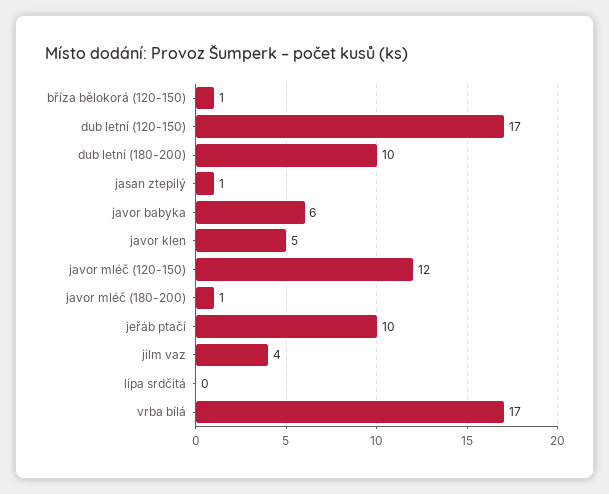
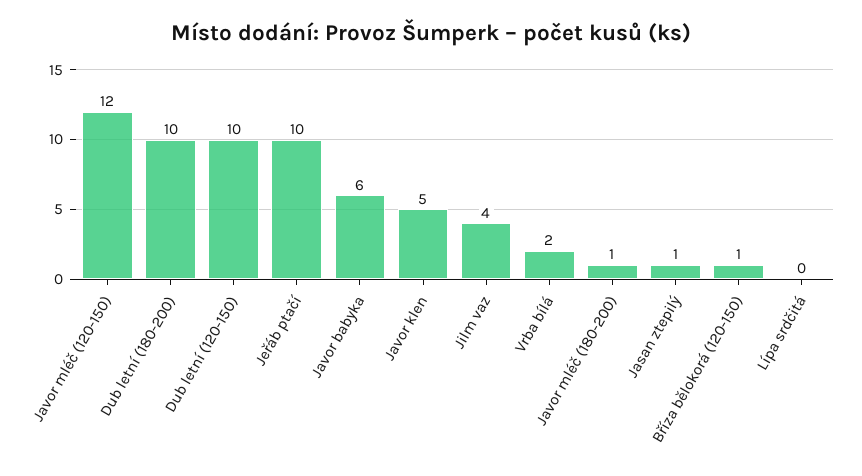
  {
    "bříza bělokorá (120-150)": 1,
-   "dub letní (120-150)": 17,
+   "dub letní (120-150)": 10,
    "dub letní (180-200)": 10,
    "jasan ztepilý": 1,
    "javor babyka": 6,
    "javor klen": 5,
    "javor mléč (120-150)": 12,
    "javor mléč (180-200)": 1,
    "jeřáb ptačí": 10,
    "jilm vaz": 4,
    "lípa srdčitá": 0,
-   "vrba bílá": 17
+   "vrba bílá": 2
  }

